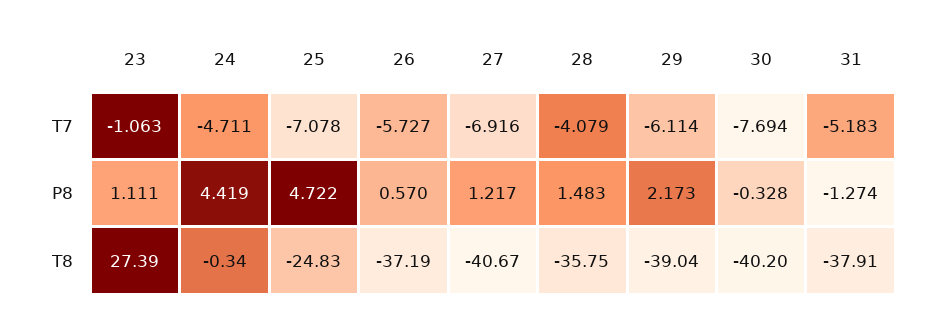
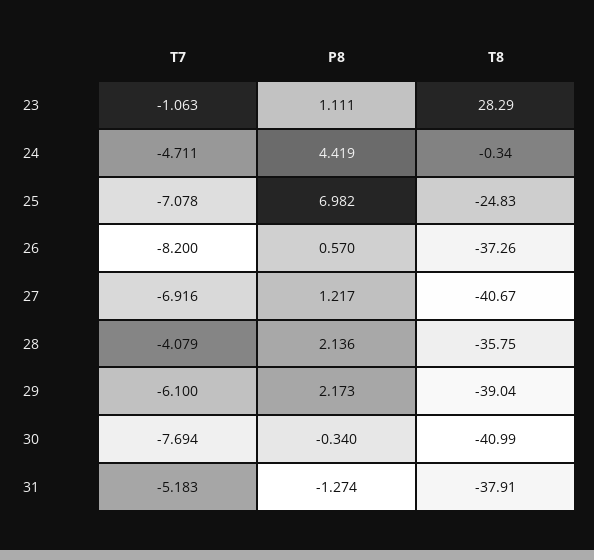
  {
    "23": {
      "T7": -1.063,
      "P8": 1.111,
-     "T8": 27.39
+     "T8": 28.29
    },
    "24": {
      "T7": -4.711,
      "P8": 4.419,
      "T8": -0.34
    },
    "25": {
      "T7": -7.078,
-     "P8": 4.722,
+     "P8": 6.982,
      "T8": -24.83
    },
    "26": {
-     "T7": -5.727,
+     "T7": -8.2,
      "P8": 0.57,
-     "T8": -37.19
+     "T8": -37.26
    },
    "27": {
      "T7": -6.916,
      "P8": 1.217,
      "T8": -40.67
    },
    "28": {
      "T7": -4.079,
-     "P8": 1.483,
+     "P8": 2.136,
      "T8": -35.75
    },
    "29": {
-     "T7": -6.114,
+     "T7": -6.1,
      "P8": 2.173,
      "T8": -39.04
    },
    "30": {
      "T7": -7.694,
-     "P8": -0.328,
+     "P8": -0.34,
-     "T8": -40.2
+     "T8": -40.99
    },
    "31": {
      "T7": -5.183,
      "P8": -1.274,
      "T8": -37.91
    }
  }

